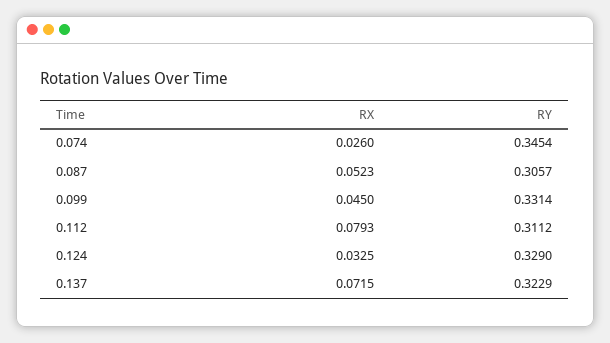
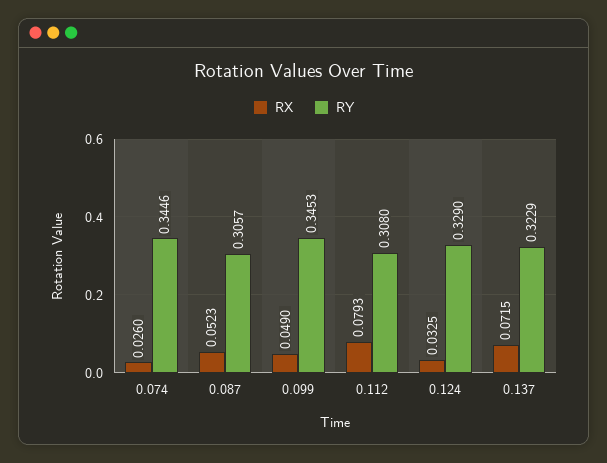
  {
    "RX": {
      "0.074": 0.026,
      "0.087": 0.0523,
-     "0.099": 0.045,
+     "0.099": 0.049,
      "0.112": 0.0793,
      "0.124": 0.0325,
      "0.137": 0.0715
    },
    "RY": {
-     "0.074": 0.3454,
+     "0.074": 0.3446,
      "0.087": 0.3057,
-     "0.099": 0.3314,
+     "0.099": 0.3453,
-     "0.112": 0.3112,
+     "0.112": 0.308,
      "0.124": 0.329,
      "0.137": 0.3229
    }
  }

